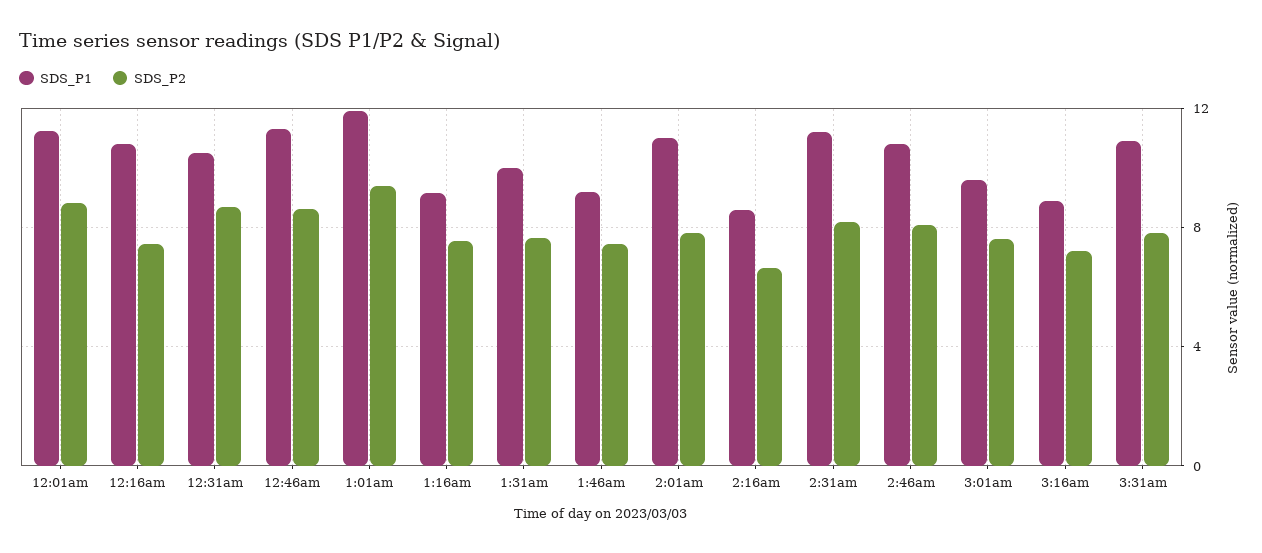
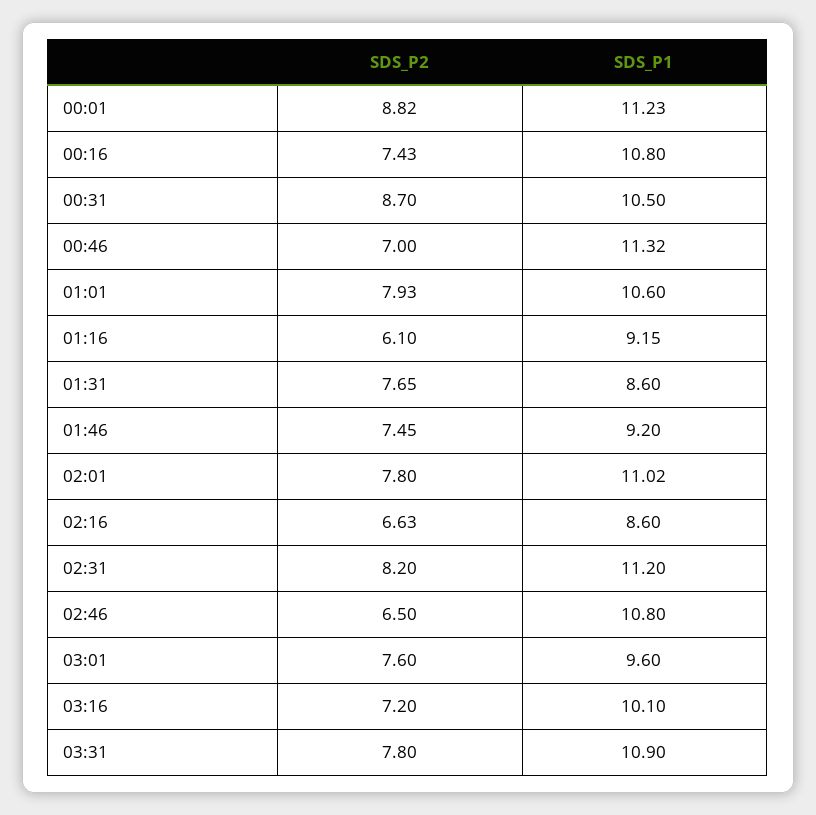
  {
    "SDS_P1": {
      "12:01am": 11.23,
      "12:16am": 10.8,
      "12:31am": 10.5,
      "12:46am": 11.32,
-     "1:01am": 12,
+     "1:01am": 10.6,
      "1:16am": 9.15,
-     "1:31am": 10,
+     "1:31am": 8.6,
      "1:46am": 9.2,
      "2:01am": 11.02,
      "2:16am": 8.6,
      "2:31am": 11.2,
      "2:46am": 10.8,
      "3:01am": 9.6,
-     "3:16am": 9,
+     "3:16am": 10.1,
      "3:31am": 10.9
    },
    "SDS_P2": {
      "12:01am": 8.82,
      "12:16am": 7.43,
      "12:31am": 8.7,
-     "12:46am": 8.5,
+     "12:46am": 7,
-     "1:01am": 9.5,
+     "1:01am": 7.93,
-     "1:16am": 7.5,
+     "1:16am": 6.1,
      "1:31am": 7.65,
      "1:46am": 7.45,
      "2:01am": 7.8,
      "2:16am": 6.63,
      "2:31am": 8.2,
-     "2:46am": 8,
+     "2:46am": 6.5,
      "3:01am": 7.6,
      "3:16am": 7.2,
      "3:31am": 7.8
    }
  }

